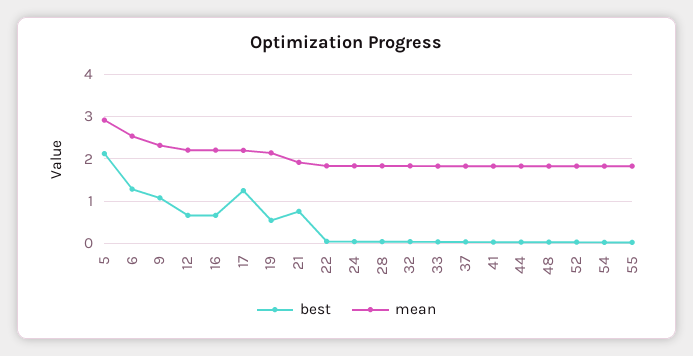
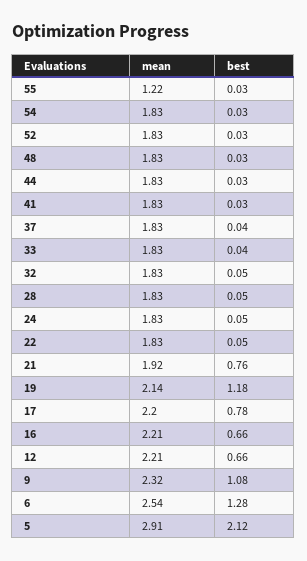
  {
    "best": {
      "5": 2.12,
      "6": 1.28,
      "9": 1.08,
      "12": 0.66,
      "16": 0.66,
-     "17": 1.2,
+     "17": 0.78,
-     "19": 0.6,
+     "19": 1.18,
      "21": 0.76,
      "22": 0.05,
      "24": 0.05,
      "28": 0.05,
      "32": 0.05,
      "33": 0.04,
      "37": 0.04,
      "41": 0.03,
      "44": 0.03,
      "48": 0.03,
      "52": 0.03,
      "54": 0.03,
      "55": 0.03
    },
    "mean": {
      "5": 2.91,
      "6": 2.54,
      "9": 2.32,
      "12": 2.21,
      "16": 2.21,
      "17": 2.2,
      "19": 2.14,
      "21": 1.92,
      "22": 1.83,
      "24": 1.83,
      "28": 1.83,
      "32": 1.83,
      "33": 1.83,
      "37": 1.83,
      "41": 1.83,
      "44": 1.83,
      "48": 1.83,
      "52": 1.83,
      "54": 1.83,
-     "55": 1.8
+     "55": 1.22
    }
  }

